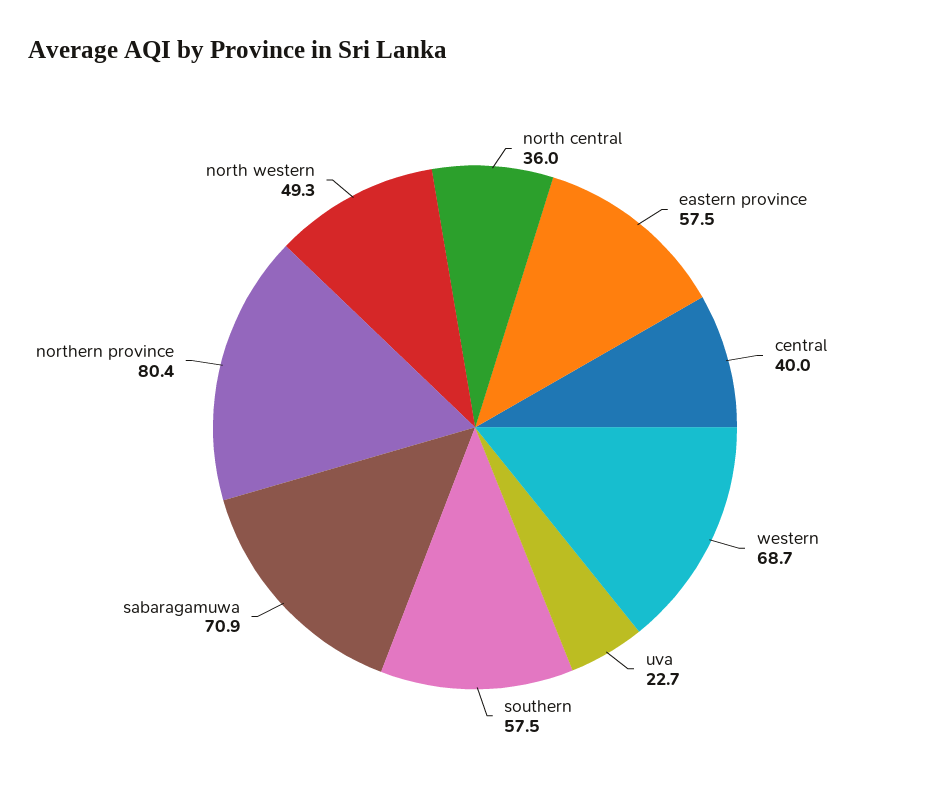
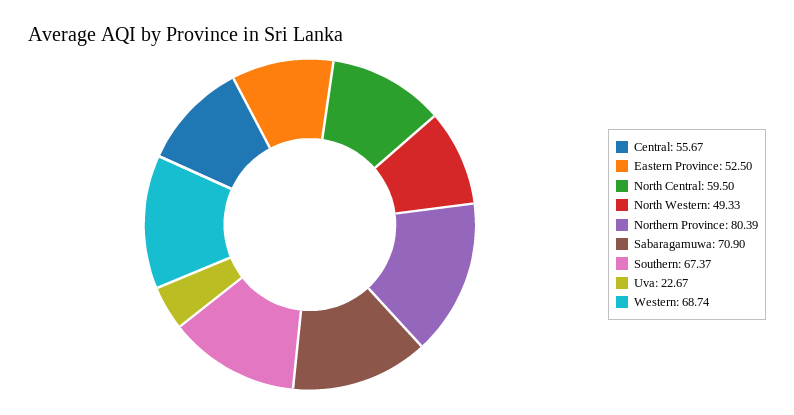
  {
-   "north central": 36,
+   "north central": 59.5,
-   "eastern province": 57.5,
+   "eastern province": 52.5,
-   "central": 40,
+   "central": 55.67,
    "western": 68.74,
    "uva": 22.67,
-   "southern": 57.5,
+   "southern": 67.37,
    "sabaragamuwa": 70.9,
    "northern province": 80.39,
    "north western": 49.33
  }

